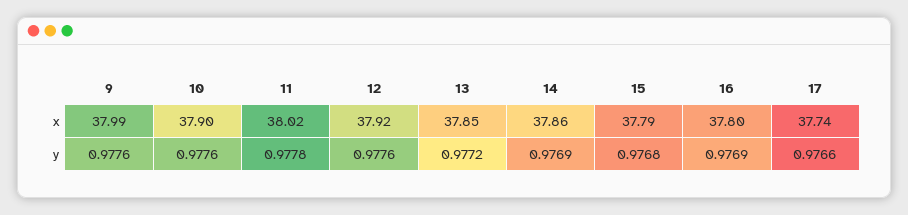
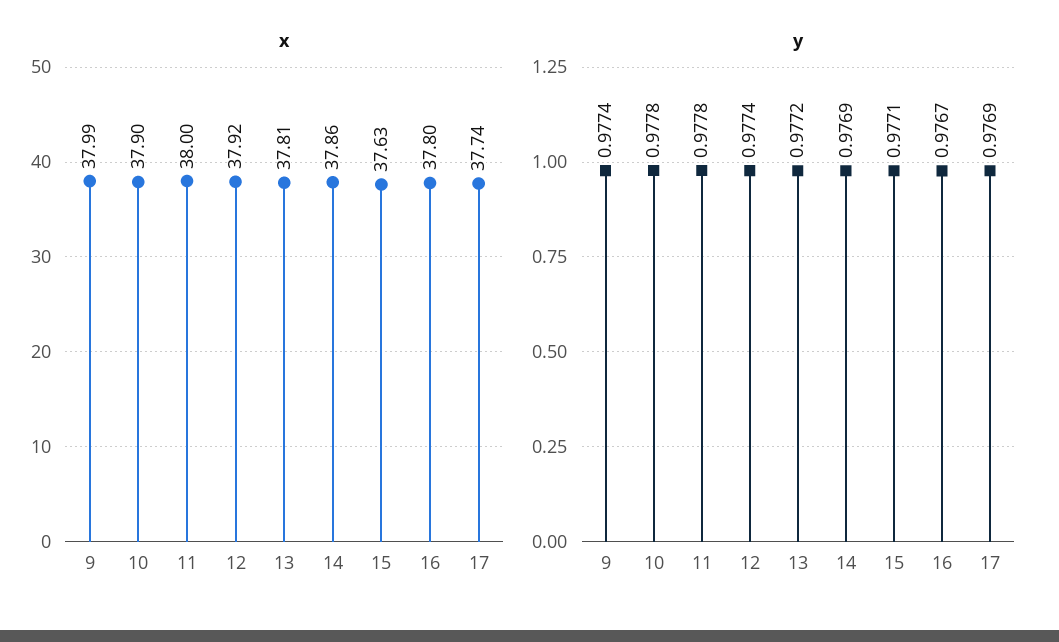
  {
    "x": {
      "9": 37.99,
      "10": 37.9,
-     "11": 38.02,
+     "11": 38,
      "12": 37.92,
-     "13": 37.85,
+     "13": 37.81,
      "14": 37.86,
-     "15": 37.79,
+     "15": 37.63,
      "16": 37.8,
      "17": 37.74
    },
    "y": {
-     "9": 0.9776,
+     "9": 0.9774,
-     "10": 0.9776,
+     "10": 0.9778,
      "11": 0.9778,
-     "12": 0.9776,
+     "12": 0.9774,
      "13": 0.9772,
      "14": 0.9769,
-     "15": 0.9768,
+     "15": 0.9771,
-     "16": 0.9769,
+     "16": 0.9767,
-     "17": 0.9766
+     "17": 0.9769
    }
  }

